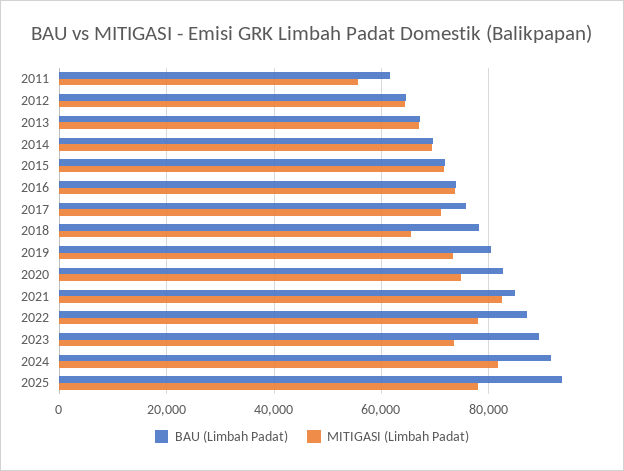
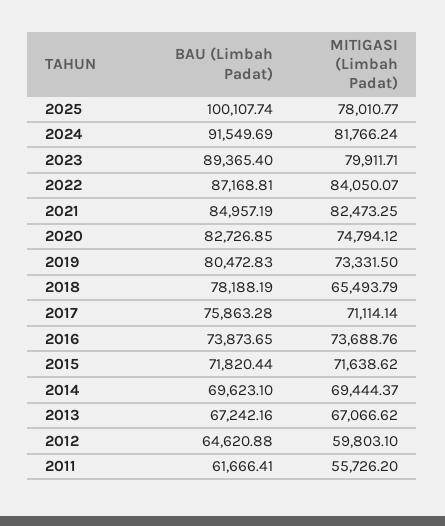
  {
    "BAU (Limbah Padat)": {
      "2011": 61666.41,
      "2012": 64620.88,
      "2013": 67242.16,
      "2014": 69623.1,
      "2015": 71820.44,
      "2016": 73873.65,
      "2017": 75863.28,
      "2018": 78188.19,
      "2019": 80472.83,
      "2020": 82726.85,
      "2021": 84957.19,
      "2022": 87168.81,
      "2023": 89365.4,
      "2024": 91549.69,
-     "2025": 94000
+     "2025": 100107.74
    },
    "MITIGASI (Limbah Padat)": {
      "2011": 55726.2,
-     "2012": 64000,
+     "2012": 59803.1,
      "2013": 67066.62,
      "2014": 69444.37,
      "2015": 71638.62,
      "2016": 73688.76,
      "2017": 71114.14,
      "2018": 65493.79,
      "2019": 73331.5,
      "2020": 74794.12,
      "2021": 82473.25,
-     "2022": 78000,
+     "2022": 84050.07,
-     "2023": 74000,
+     "2023": 79911.71,
      "2024": 81766.24,
      "2025": 78010.77
    }
  }

